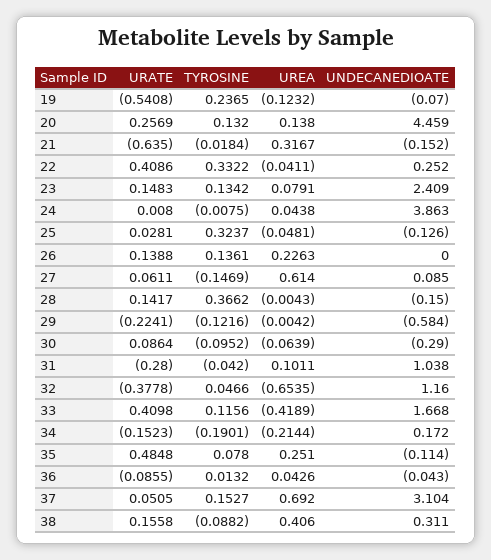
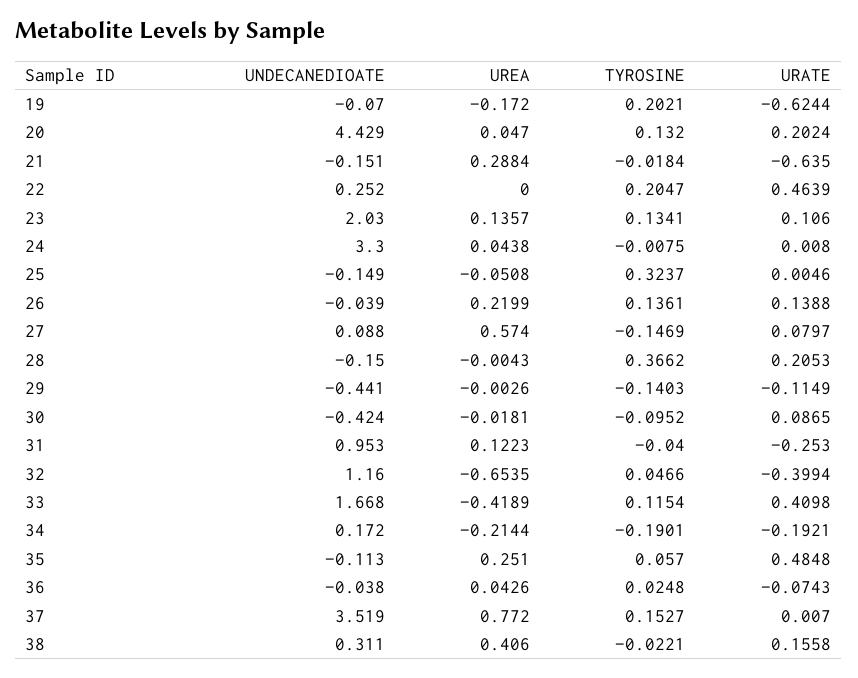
  {
    "URATE": {
-     "19": -0.5408,
+     "19": -0.6244,
-     "20": 0.2569,
+     "20": 0.2024,
      "21": -0.635,
-     "22": 0.4086,
+     "22": 0.4639,
-     "23": 0.1483,
+     "23": 0.106,
      "24": 0.008,
-     "25": 0.0281,
+     "25": 0.0046,
      "26": 0.1388,
-     "27": 0.0611,
+     "27": 0.0797,
-     "28": 0.1417,
+     "28": 0.2053,
-     "29": -0.2241,
+     "29": -0.1149,
-     "30": 0.0864,
+     "30": 0.0865,
-     "31": -0.28,
+     "31": -0.253,
-     "32": -0.3778,
+     "32": -0.3994,
      "33": 0.4098,
-     "34": -0.1523,
+     "34": -0.1921,
      "35": 0.4848,
-     "36": -0.0855,
+     "36": -0.0743,
-     "37": 0.0505,
+     "37": 0.007,
      "38": 0.1558
    },
    "TYROSINE": {
-     "19": 0.2365,
+     "19": 0.2021,
      "20": 0.132,
      "21": -0.0184,
-     "22": 0.3322,
+     "22": 0.2047,
-     "23": 0.1342,
+     "23": 0.1341,
      "24": -0.0075,
      "25": 0.3237,
      "26": 0.1361,
      "27": -0.1469,
      "28": 0.3662,
-     "29": -0.1216,
+     "29": -0.1403,
      "30": -0.0952,
-     "31": -0.042,
+     "31": -0.04,
      "32": 0.0466,
-     "33": 0.1156,
+     "33": 0.1154,
      "34": -0.1901,
-     "35": 0.078,
+     "35": 0.057,
-     "36": 0.0132,
+     "36": 0.0248,
      "37": 0.1527,
-     "38": -0.0882
+     "38": -0.0221
    },
    "UREA": {
-     "19": -0.1232,
+     "19": -0.172,
-     "20": 0.138,
+     "20": 0.047,
-     "21": 0.3167,
+     "21": 0.2884,
-     "22": -0.0411,
+     "22": 0,
-     "23": 0.0791,
+     "23": 0.1357,
      "24": 0.0438,
-     "25": -0.0481,
+     "25": -0.0508,
-     "26": 0.2263,
+     "26": 0.2199,
-     "27": 0.614,
+     "27": 0.574,
      "28": -0.0043,
-     "29": -0.0042,
+     "29": -0.0026,
-     "30": -0.0639,
+     "30": -0.0181,
-     "31": 0.1011,
+     "31": 0.1223,
      "32": -0.6535,
      "33": -0.4189,
      "34": -0.2144,
      "35": 0.251,
      "36": 0.0426,
-     "37": 0.692,
+     "37": 0.772,
      "38": 0.406
    },
    "UNDECANEDIOATE": {
      "19": -0.07,
-     "20": 4.459,
+     "20": 4.429,
-     "21": -0.152,
+     "21": -0.151,
      "22": 0.252,
-     "23": 2.409,
+     "23": 2.03,
-     "24": 3.863,
+     "24": 3.3,
-     "25": -0.126,
+     "25": -0.149,
-     "26": 0,
+     "26": -0.039,
-     "27": 0.085,
+     "27": 0.088,
      "28": -0.15,
-     "29": -0.584,
+     "29": -0.441,
-     "30": -0.29,
+     "30": -0.424,
-     "31": 1.038,
+     "31": 0.953,
      "32": 1.16,
      "33": 1.668,
      "34": 0.172,
-     "35": -0.114,
+     "35": -0.113,
-     "36": -0.043,
+     "36": -0.038,
-     "37": 3.104,
+     "37": 3.519,
      "38": 0.311
    }
  }

